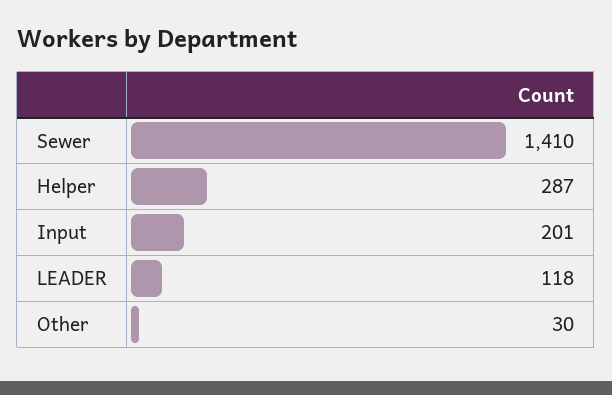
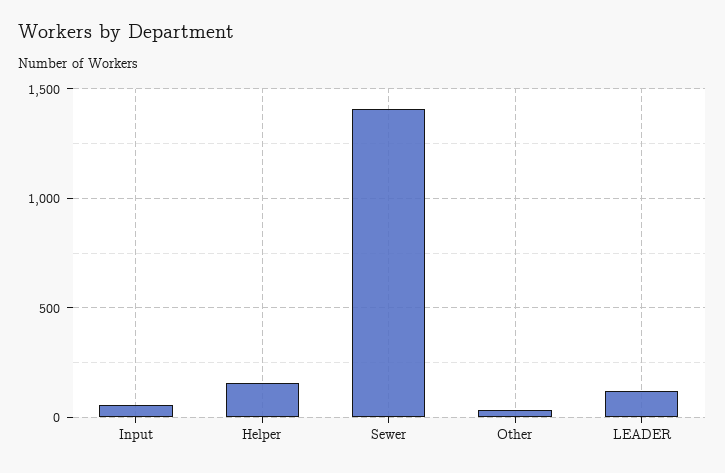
  {
    "Sewer": 1410,
-   "Helper": 287,
+   "Helper": 150,
-   "Input": 201,
+   "Input": 50,
    "LEADER": 118,
    "Other": 30
  }

